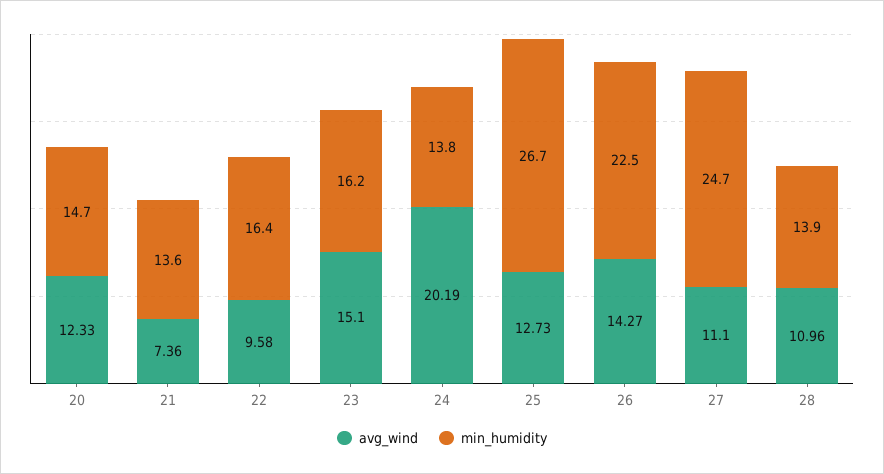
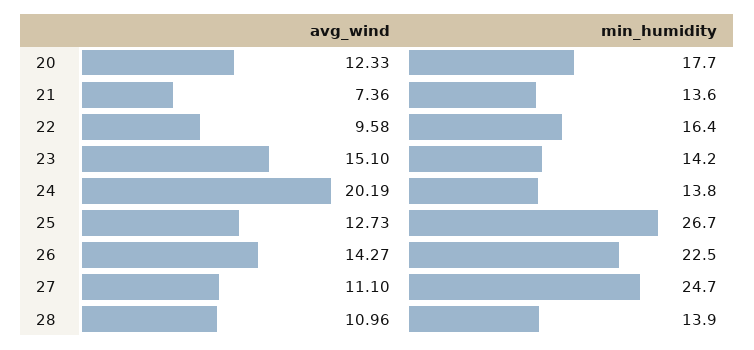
  {
    "avg_wind": {
      "20": 12.33,
      "21": 7.36,
      "22": 9.58,
      "23": 15.1,
      "24": 20.19,
      "25": 12.73,
      "26": 14.27,
      "27": 11.1,
      "28": 10.96
    },
    "min_humidity": {
-     "20": 14.7,
+     "20": 17.7,
      "21": 13.6,
      "22": 16.4,
-     "23": 16.2,
+     "23": 14.2,
      "24": 13.8,
      "25": 26.7,
      "26": 22.5,
      "27": 24.7,
      "28": 13.9
    }
  }

